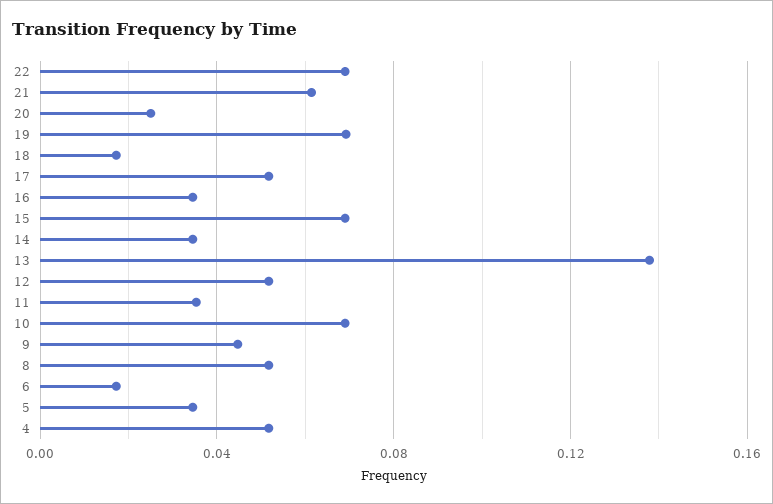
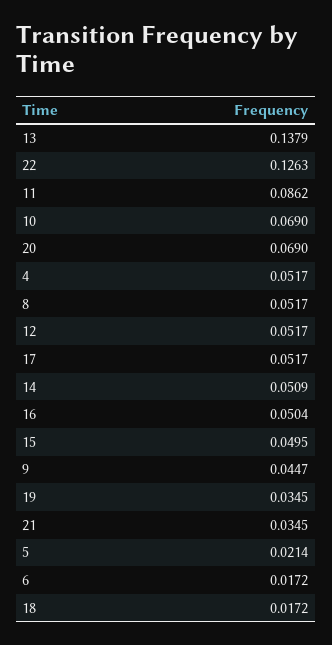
  {
-   "22": 0.07,
+   "22": 0.1263,
-   "21": 0.06,
+   "21": 0.0345,
-   "20": 0.025,
+   "20": 0.069,
-   "19": 0.07,
+   "19": 0.0345,
    "18": 0.0172,
    "17": 0.0517,
-   "16": 0.035,
+   "16": 0.0504,
-   "15": 0.07,
+   "15": 0.0495,
-   "14": 0.035,
+   "14": 0.0509,
    "13": 0.1379,
    "12": 0.0517,
-   "11": 0.035,
+   "11": 0.0862,
    "10": 0.069,
    "9": 0.0447,
    "8": 0.0517,
    "6": 0.0172,
-   "5": 0.035,
+   "5": 0.0214,
    "4": 0.0517
  }

